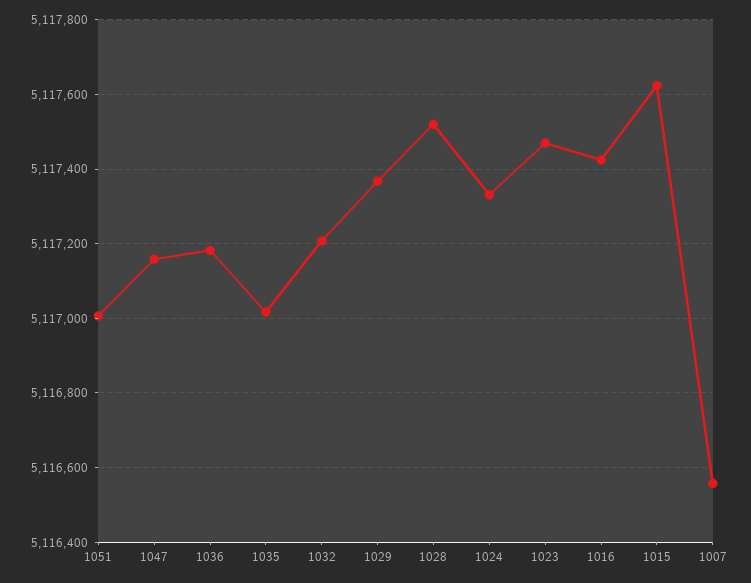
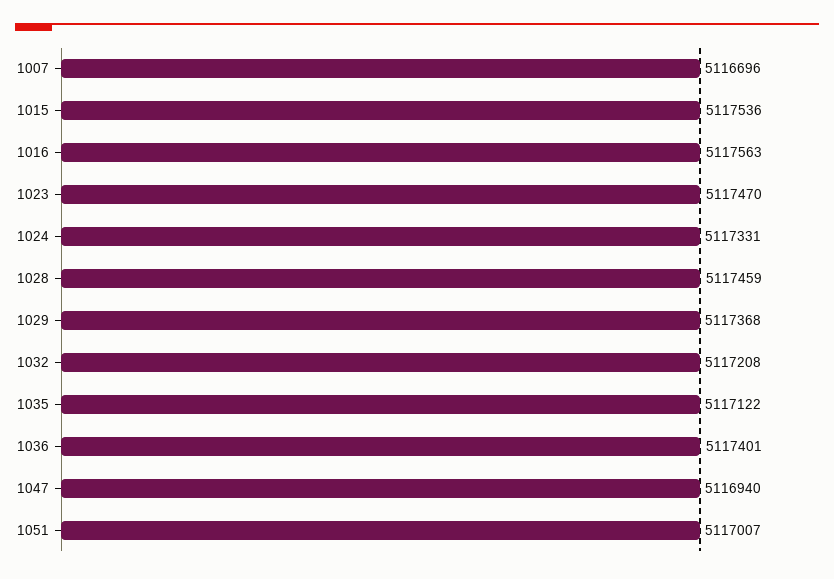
  {
    "1051": 5117007,
-   "1047": 5117160,
+   "1047": 5116940,
-   "1036": 5117180,
+   "1036": 5117401,
-   "1035": 5117020,
+   "1035": 5117122,
    "1032": 5117208,
    "1029": 5117368,
-   "1028": 5117520,
+   "1028": 5117459,
    "1024": 5117331,
    "1023": 5117470,
-   "1016": 5117420,
+   "1016": 5117563,
-   "1015": 5117620,
+   "1015": 5117536,
-   "1007": 5116560
+   "1007": 5116696
  }

